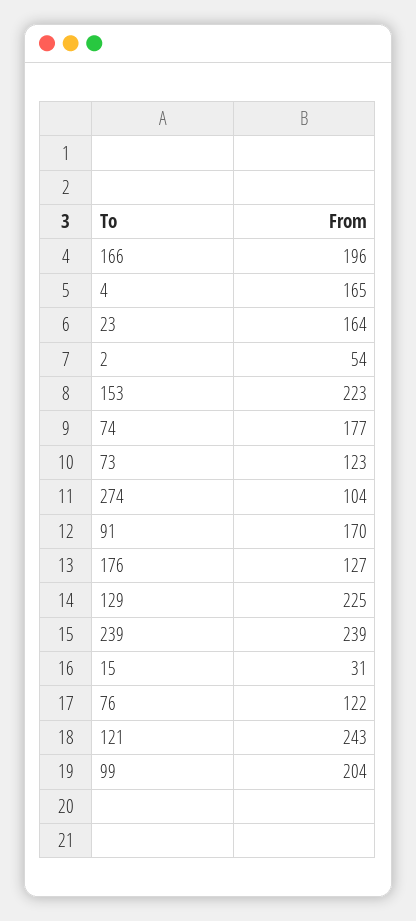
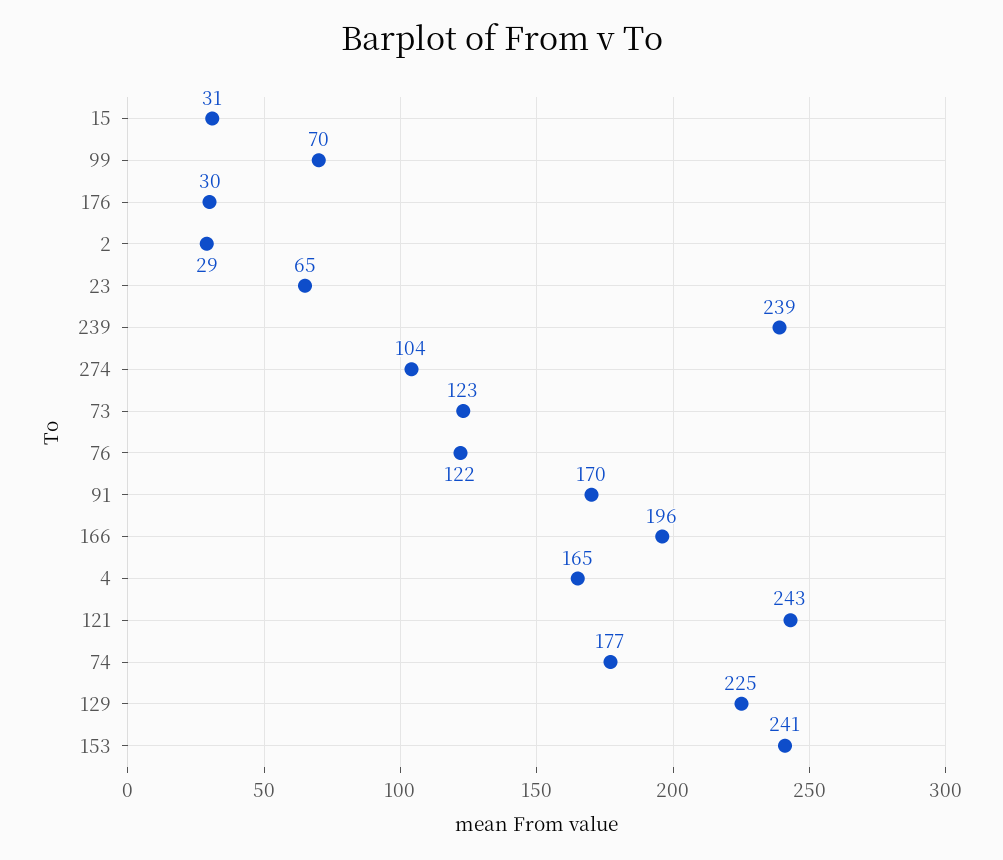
  {
    "166": 196,
    "4": 165,
-   "23": 164,
+   "23": 65,
-   "2": 54,
+   "2": 29,
-   "153": 223,
+   "153": 241,
    "74": 177,
    "73": 123,
    "274": 104,
    "91": 170,
-   "176": 127,
+   "176": 30,
    "129": 225,
    "239": 239,
    "15": 31,
    "76": 122,
    "121": 243,
-   "99": 204
+   "99": 70
  }

